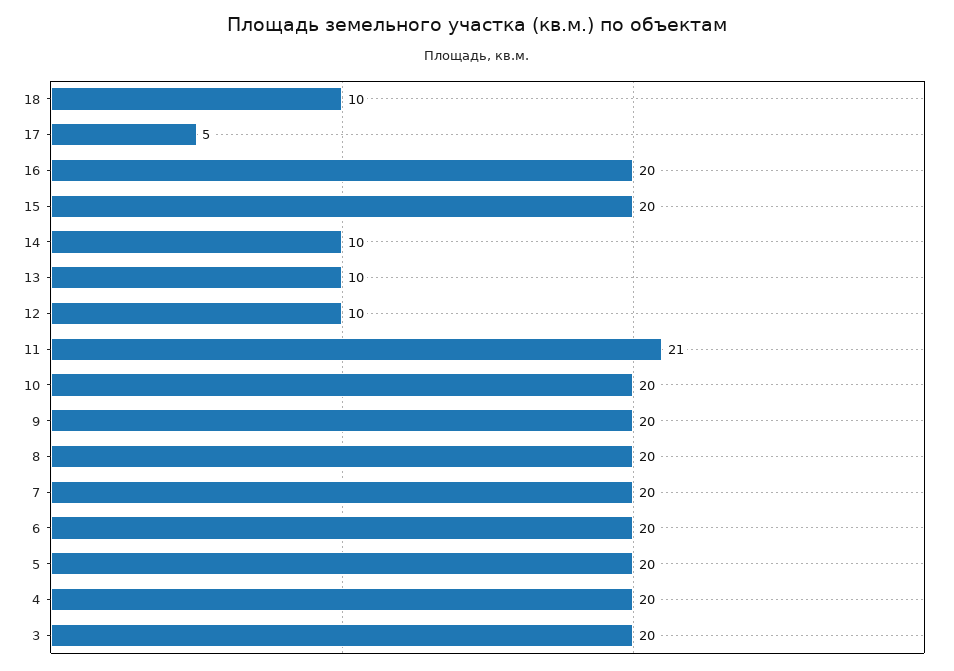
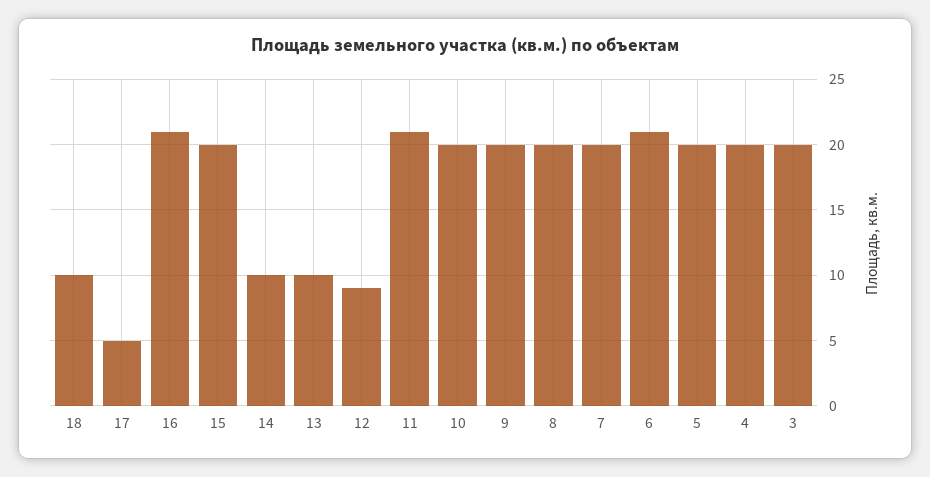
  {
    "18": 10,
    "17": 5,
-   "16": 20,
+   "16": 21,
    "15": 20,
    "14": 10,
    "13": 10,
-   "12": 10,
+   "12": 9,
    "11": 21,
    "10": 20,
    "9": 20,
    "8": 20,
    "7": 20,
-   "6": 20,
+   "6": 21,
    "5": 20,
    "4": 20,
    "3": 20
  }

